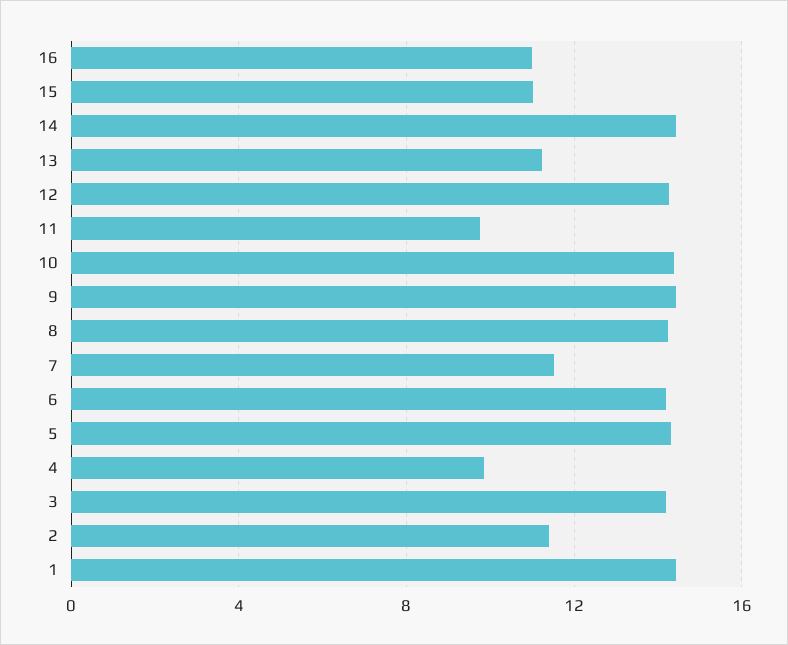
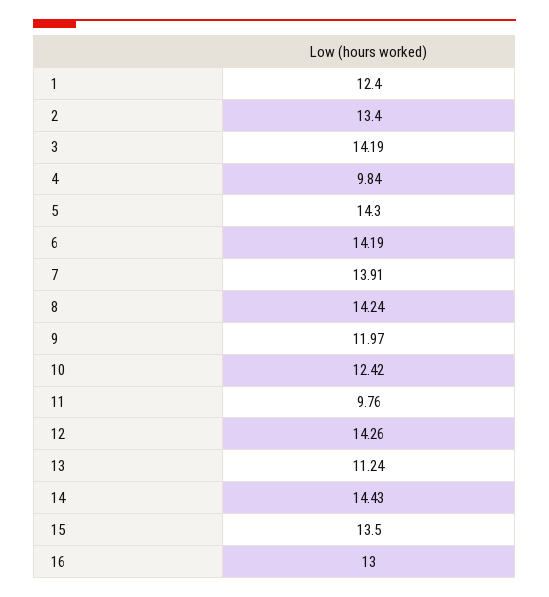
  {
-   "16": 11,
+   "16": 13,
-   "15": 11,
+   "15": 13.5,
    "14": 14.43,
    "13": 11.24,
    "12": 14.26,
    "11": 9.76,
-   "10": 14.5,
+   "10": 12.42,
-   "9": 14.5,
+   "9": 11.97,
    "8": 14.24,
-   "7": 11.5,
+   "7": 13.91,
    "6": 14.19,
    "5": 14.3,
    "4": 9.84,
    "3": 14.19,
-   "2": 11.5,
+   "2": 13.4,
-   "1": 14.5
+   "1": 12.4
  }

